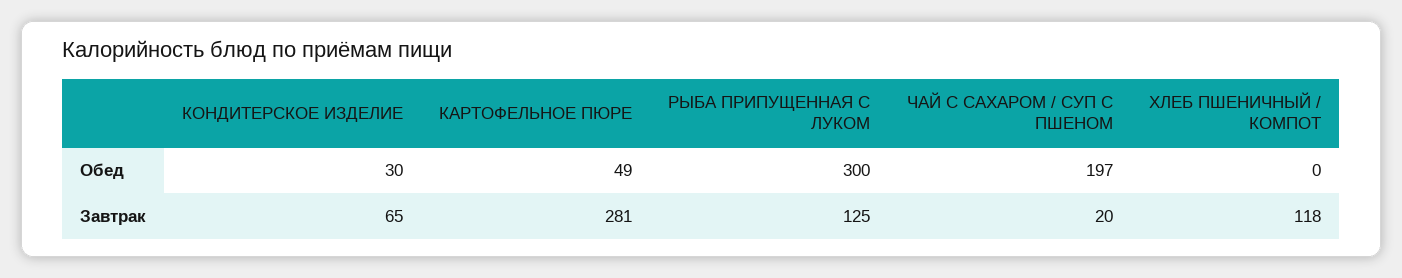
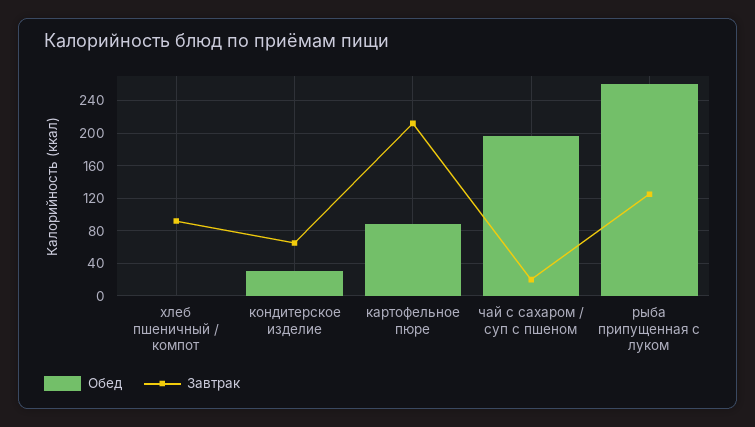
  {
    "Обед": {
      "КОНДИТЕРСКОЕ ИЗДЕЛИЕ": 30,
-     "КАРТОФЕЛЬНОЕ ПЮРЕ": 49,
+     "КАРТОФЕЛЬНОЕ ПЮРЕ": 90,
-     "РЫБА ПРИПУЩЕННАЯ С ЛУКОМ": 300,
+     "РЫБА ПРИПУЩЕННАЯ С ЛУКОМ": 260,
      "ЧАЙ С САХАРОМ / СУП С ПШЕНОМ": 197,
      "ХЛЕБ ПШЕНИЧНЫЙ / КОМПОТ": 0
    },
    "Завтрак": {
      "КОНДИТЕРСКОЕ ИЗДЕЛИЕ": 65,
-     "КАРТОФЕЛЬНОЕ ПЮРЕ": 281,
+     "КАРТОФЕЛЬНОЕ ПЮРЕ": 210,
      "РЫБА ПРИПУЩЕННАЯ С ЛУКОМ": 125,
      "ЧАЙ С САХАРОМ / СУП С ПШЕНОМ": 20,
-     "ХЛЕБ ПШЕНИЧНЫЙ / КОМПОТ": 118
+     "ХЛЕБ ПШЕНИЧНЫЙ / КОМПОТ": 90
    }
  }

